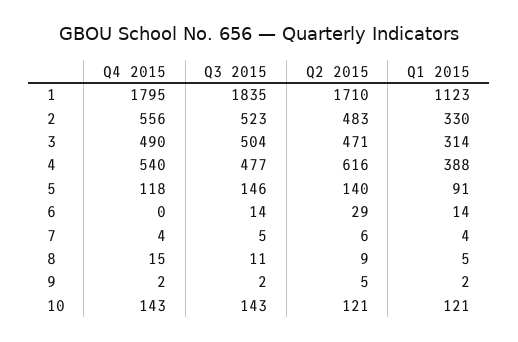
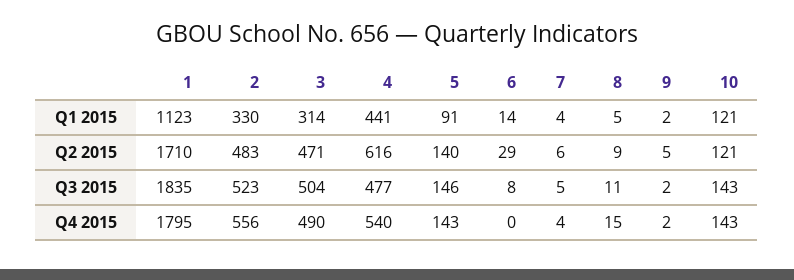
  {
    "Q4 2015": {
      "1": 1795,
      "2": 556,
      "3": 490,
      "4": 540,
-     "5": 118,
+     "5": 143,
      "6": 0,
      "7": 4,
      "8": 15,
      "9": 2,
      "10": 143
    },
    "Q3 2015": {
      "1": 1835,
      "2": 523,
      "3": 504,
      "4": 477,
      "5": 146,
-     "6": 14,
+     "6": 8,
      "7": 5,
      "8": 11,
      "9": 2,
      "10": 143
    },
    "Q2 2015": {
      "1": 1710,
      "2": 483,
      "3": 471,
      "4": 616,
      "5": 140,
      "6": 29,
      "7": 6,
      "8": 9,
      "9": 5,
      "10": 121
    },
    "Q1 2015": {
      "1": 1123,
      "2": 330,
      "3": 314,
-     "4": 388,
+     "4": 441,
      "5": 91,
      "6": 14,
      "7": 4,
      "8": 5,
      "9": 2,
      "10": 121
    }
  }

